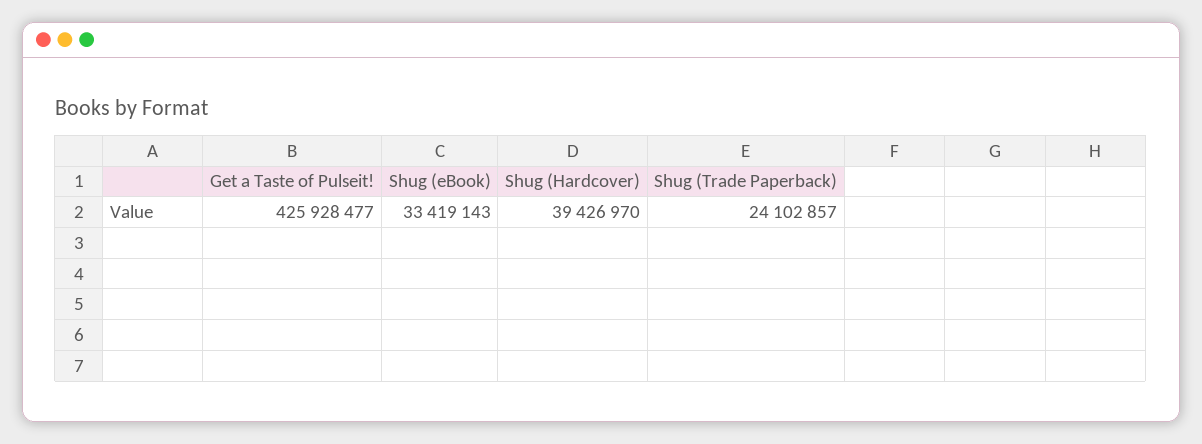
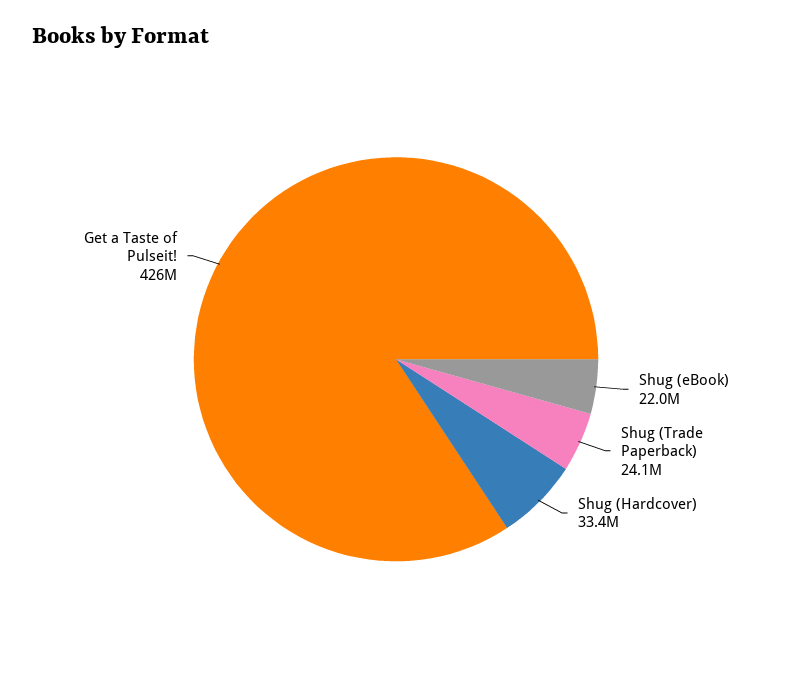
  {
    "Get a Taste of Pulseit!": 425928477,
-   "Shug (eBook)": 33419143,
+   "Shug (eBook)": 22000000,
-   "Shug (Hardcover)": 39426970,
+   "Shug (Hardcover)": 33400000,
    "Shug (Trade Paperback)": 24102857
  }

